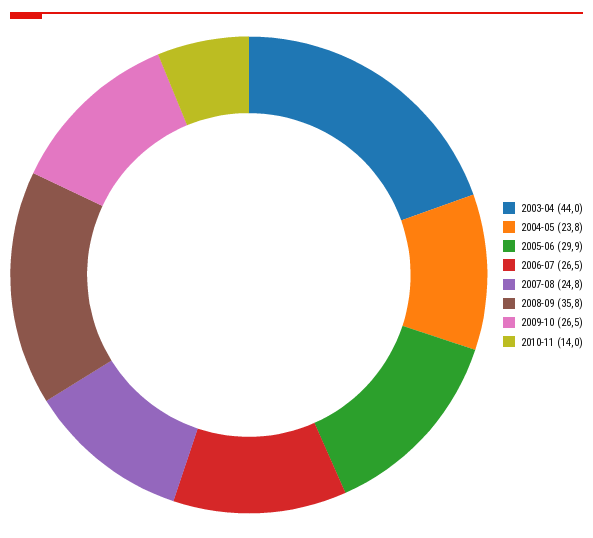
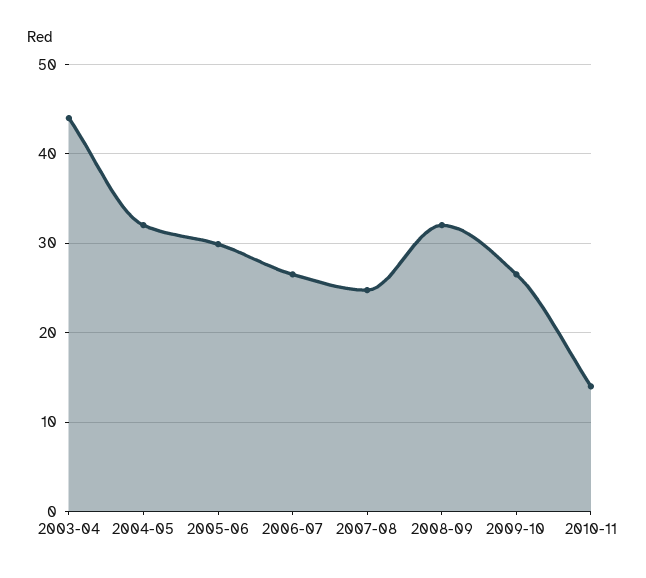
  {
    "2003-04": 44,
-   "2004-05": 23.8,
+   "2004-05": 32,
    "2005-06": 29.9,
    "2006-07": 26.5,
    "2007-08": 24.8,
-   "2008-09": 35.8,
+   "2008-09": 32,
    "2009-10": 26.5,
    "2010-11": 14
  }

